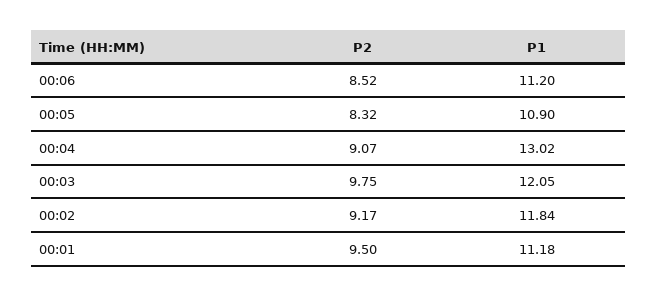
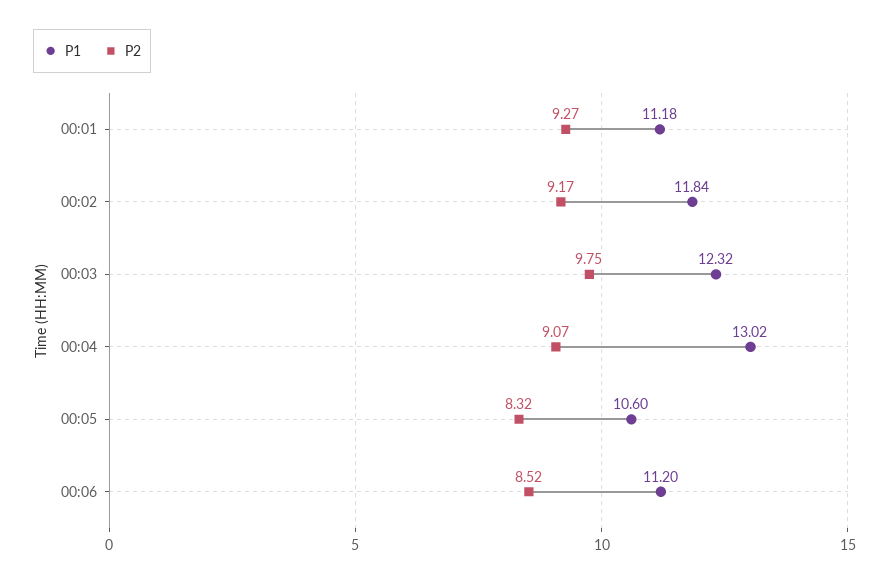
  {
    "P2": {
      "00:06": 8.52,
      "00:05": 8.32,
      "00:04": 9.07,
      "00:03": 9.75,
      "00:02": 9.17,
-     "00:01": 9.5
+     "00:01": 9.27
    },
    "P1": {
      "00:06": 11.2,
-     "00:05": 10.9,
+     "00:05": 10.6,
      "00:04": 13.02,
-     "00:03": 12.05,
+     "00:03": 12.32,
      "00:02": 11.84,
      "00:01": 11.18
    }
  }

